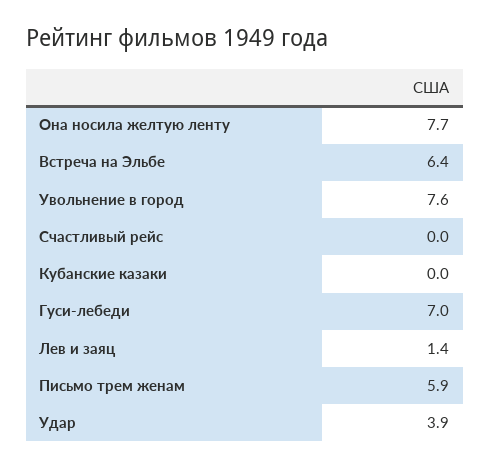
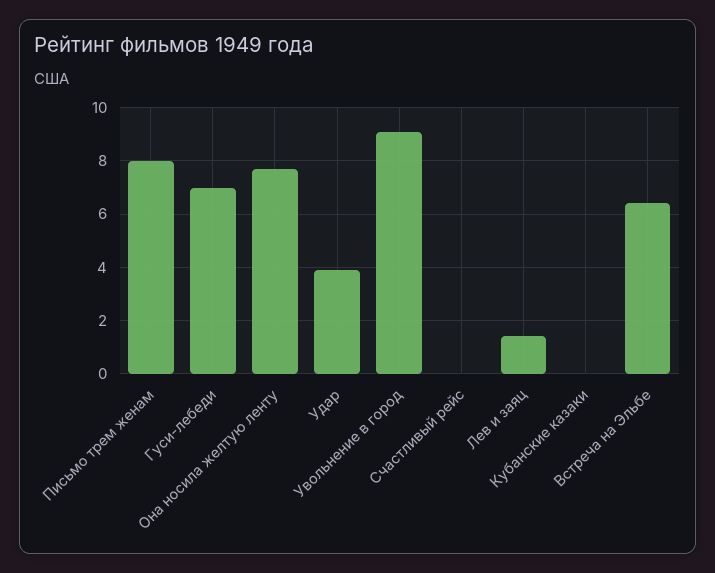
  {
    "Она носила желтую ленту": 7.7,
    "Встреча на Эльбе": 6.4,
-   "Увольнение в город": 7.6,
+   "Увольнение в город": 9,
    "Счастливый рейс": 0,
    "Кубанские казаки": 0,
    "Гуси-лебеди": 7,
    "Лев и заяц": 1.4,
-   "Письмо трем женам": 5.9,
+   "Письмо трем женам": 8,
    "Удар": 3.9
  }

